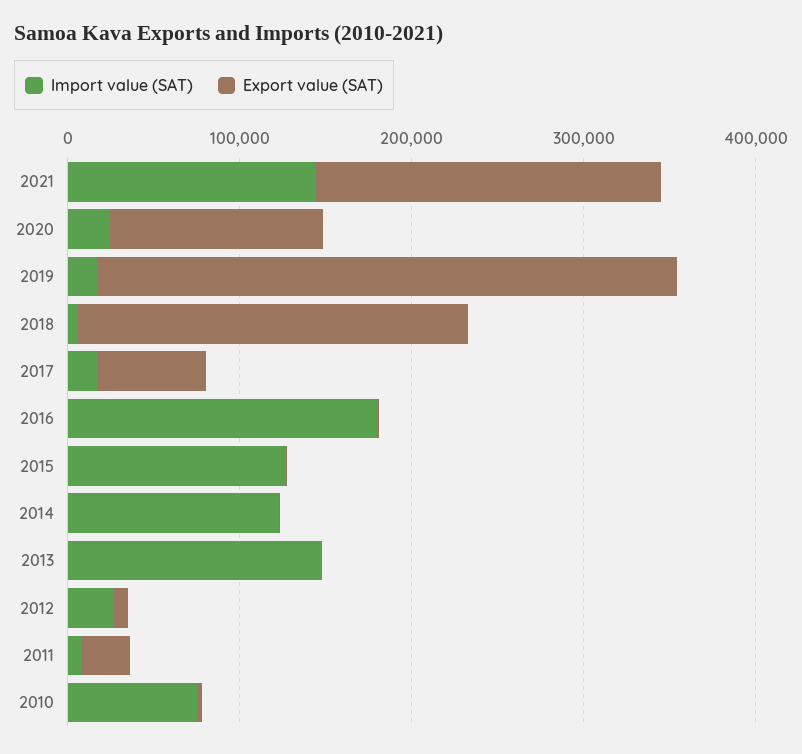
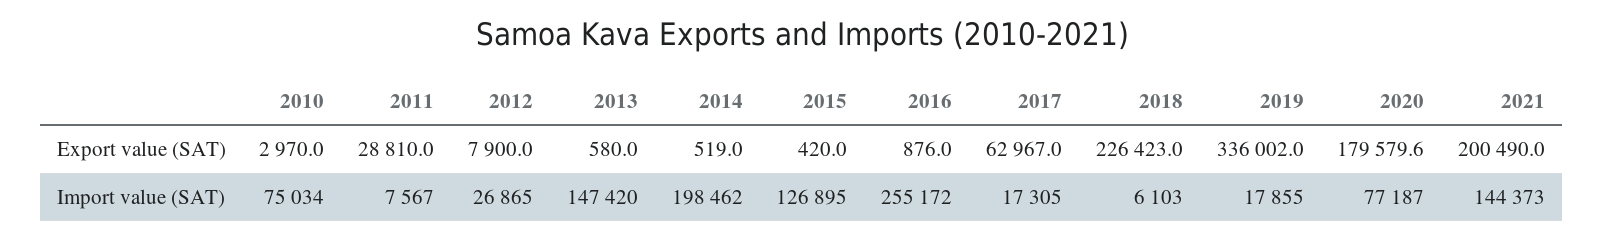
  {
    "Import value (SAT)": {
      "2021": 144373,
-     "2020": 20000,
+     "2020": 77187,
      "2019": 17855,
      "2018": 6103,
      "2017": 17305,
-     "2016": 180000,
+     "2016": 255172,
      "2015": 126895,
-     "2014": 120000,
+     "2014": 198462,
      "2013": 147420,
      "2012": 26865,
      "2011": 7567,
      "2010": 75034
    },
    "Export value (SAT)": {
      "2021": 200490,
-     "2020": 120000,
+     "2020": 179579.6,
      "2019": 336002,
      "2018": 226423,
      "2017": 62967,
      "2016": 876,
      "2015": 420,
      "2014": 519,
      "2013": 580,
      "2012": 7900,
      "2011": 28810,
      "2010": 2970
    }
  }

